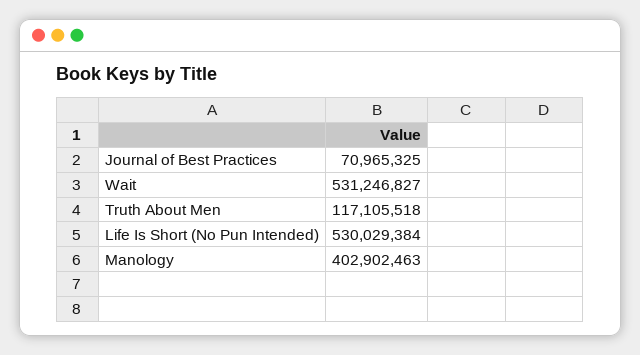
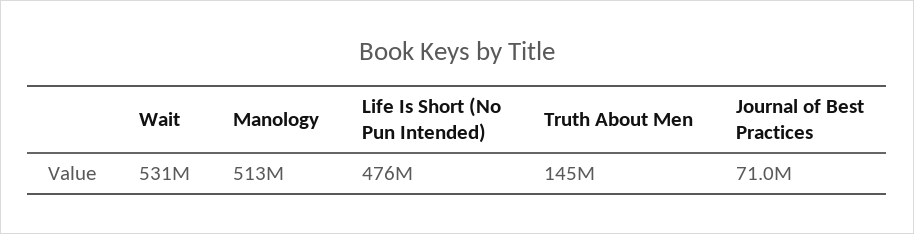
  {
    "Journal of Best Practices": 70965325,
    "Wait": 531246827,
-   "Truth About Men": 117105518,
+   "Truth About Men": 145000000,
-   "Life Is Short (No Pun Intended)": 530029384,
+   "Life Is Short (No Pun Intended)": 476000000,
-   "Manology": 402902463
+   "Manology": 513000000
  }

